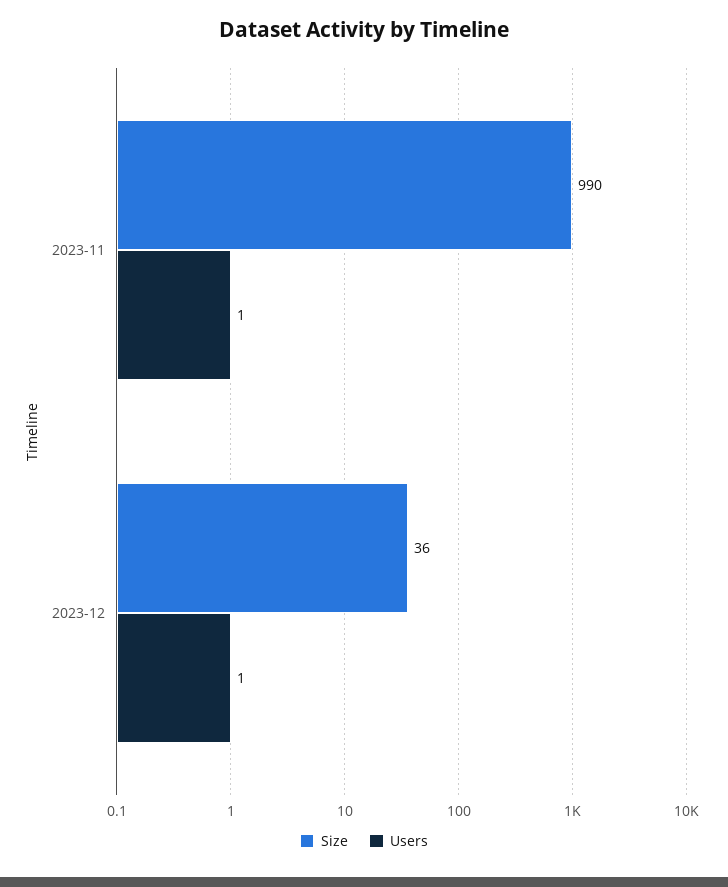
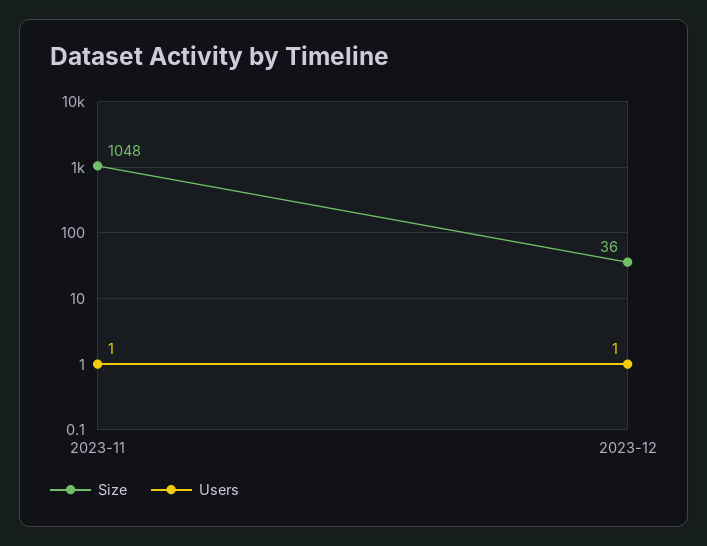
  {
    "Size": {
-     "2023-11": 990,
+     "2023-11": 1048,
      "2023-12": 36
    },
    "Users": {
      "2023-11": 1,
      "2023-12": 1
    }
  }

